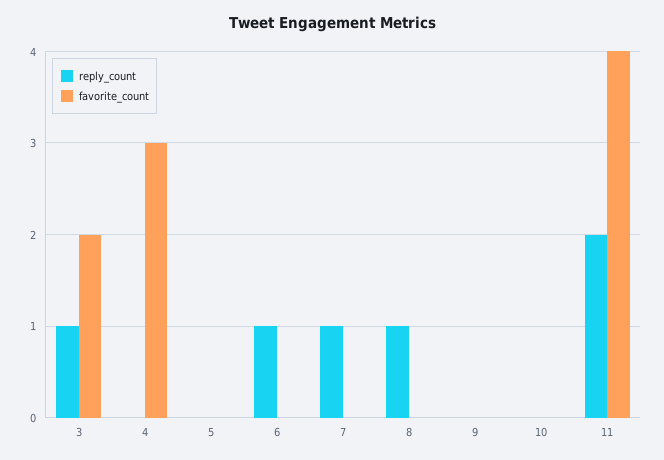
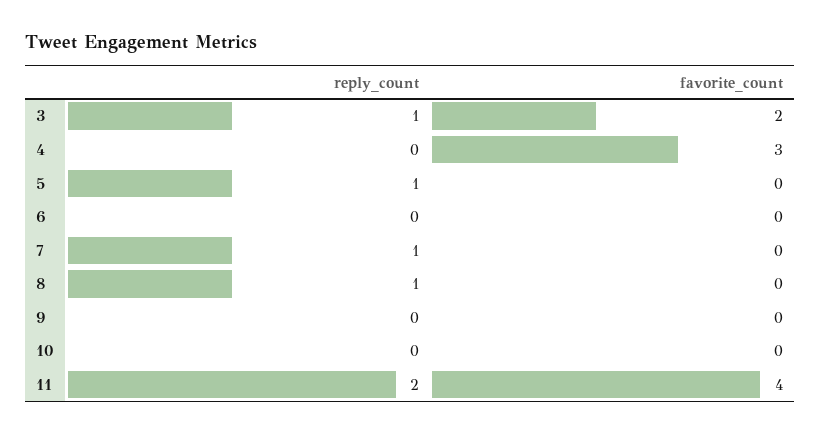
  {
    "reply_count": {
      "3": 1,
      "4": 0,
-     "5": 0,
+     "5": 1,
-     "6": 1,
+     "6": 0,
      "7": 1,
      "8": 1,
      "9": 0,
      "10": 0,
      "11": 2
    },
    "favorite_count": {
      "3": 2,
      "4": 3,
      "5": 0,
      "6": 0,
      "7": 0,
      "8": 0,
      "9": 0,
      "10": 0,
      "11": 4
    }
  }

